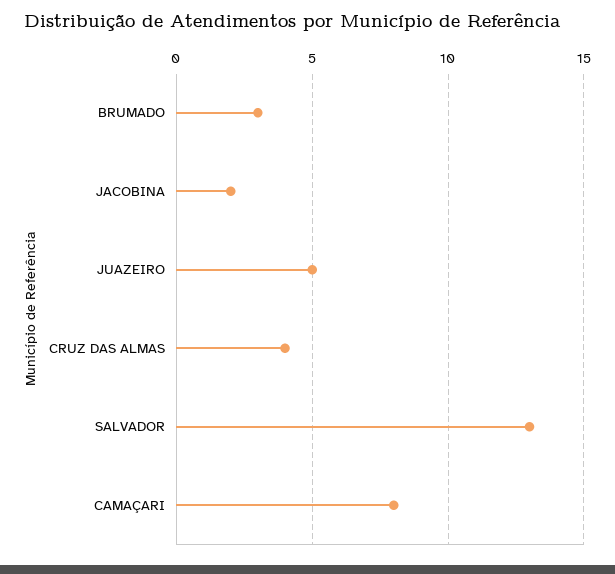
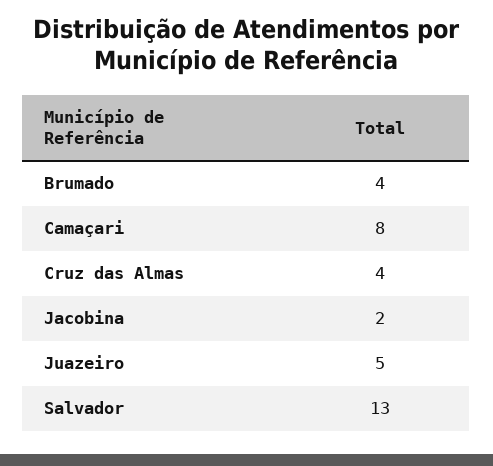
  {
-   "BRUMADO": 3,
+   "BRUMADO": 4,
    "JACOBINA": 2,
    "JUAZEIRO": 5,
    "CRUZ DAS ALMAS": 4,
    "SALVADOR": 13,
    "CAMAÇARI": 8
  }

